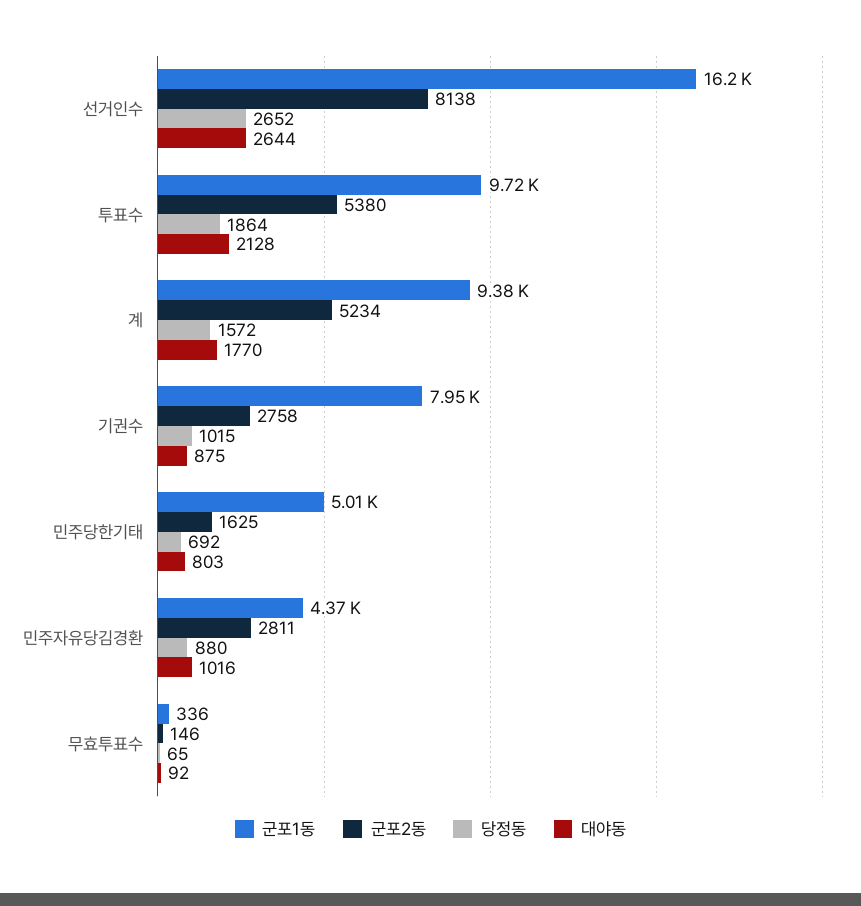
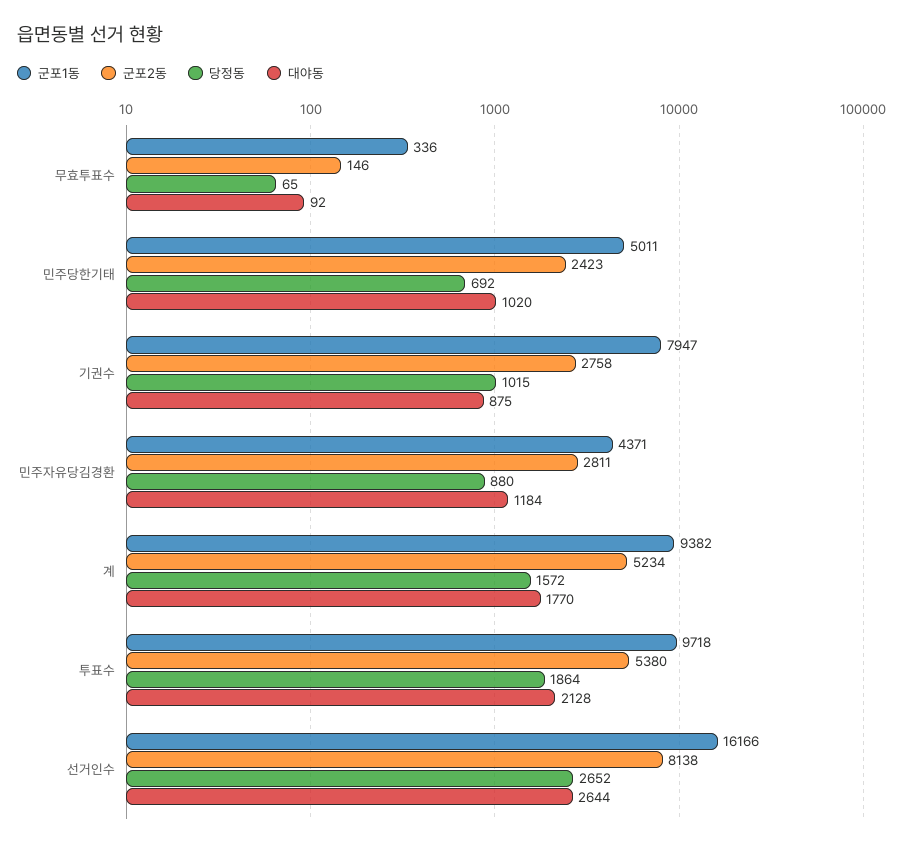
  {
    "군포1동": {
      "선거인수": 16166,
      "투표수": 9718,
      "계": 9382,
      "기권수": 7947,
      "민주당한기태": 5011,
      "민주자유당김경환": 4371,
      "무효투표수": 336
    },
    "군포2동": {
      "선거인수": 8138,
      "투표수": 5380,
      "계": 5234,
      "기권수": 2758,
-     "민주당한기태": 1625,
+     "민주당한기태": 2423,
      "민주자유당김경환": 2811,
      "무효투표수": 146
    },
    "당정동": {
      "선거인수": 2652,
      "투표수": 1864,
      "계": 1572,
      "기권수": 1015,
      "민주당한기태": 692,
      "민주자유당김경환": 880,
      "무효투표수": 65
    },
    "대야동": {
      "선거인수": 2644,
      "투표수": 2128,
      "계": 1770,
      "기권수": 875,
-     "민주당한기태": 803,
+     "민주당한기태": 1020,
-     "민주자유당김경환": 1016,
+     "민주자유당김경환": 1184,
      "무효투표수": 92
    }
  }

